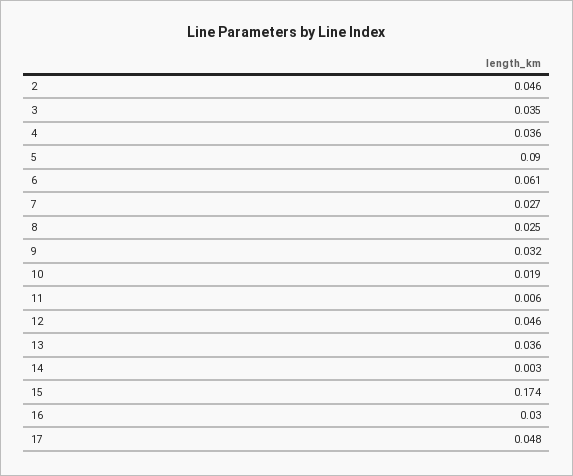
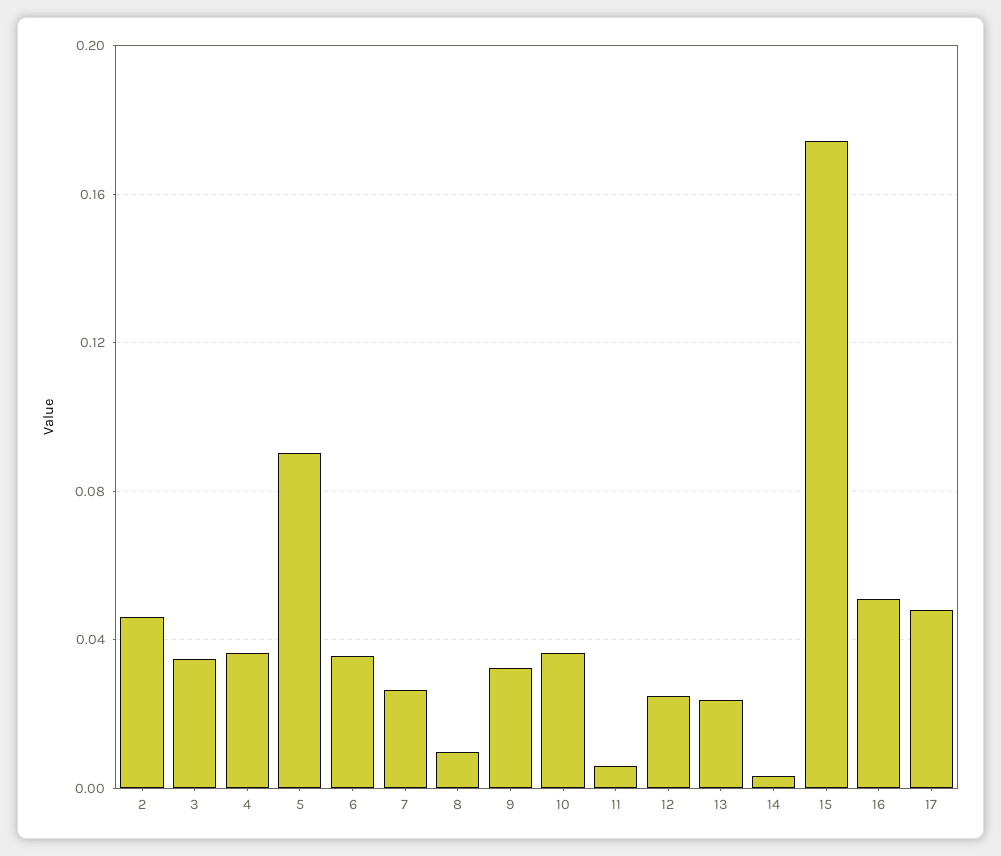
  {
    "2": 0.046,
    "3": 0.035,
    "4": 0.036,
    "5": 0.09,
-   "6": 0.061,
+   "6": 0.035,
    "7": 0.027,
-   "8": 0.025,
+   "8": 0.01,
    "9": 0.032,
-   "10": 0.019,
+   "10": 0.035,
    "11": 0.006,
-   "12": 0.046,
+   "12": 0.025,
-   "13": 0.036,
+   "13": 0.025,
    "14": 0.003,
    "15": 0.174,
-   "16": 0.03,
+   "16": 0.05,
    "17": 0.048
  }

